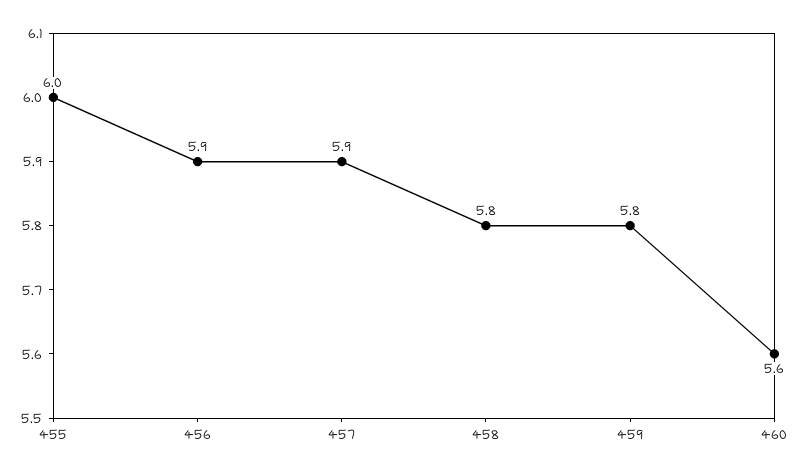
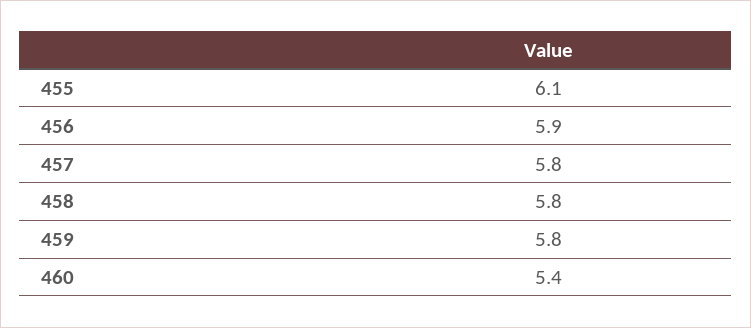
  {
-   "455": 6,
+   "455": 6.1,
    "456": 5.9,
-   "457": 5.9,
+   "457": 5.8,
    "458": 5.8,
    "459": 5.8,
-   "460": 5.6
+   "460": 5.4
  }

